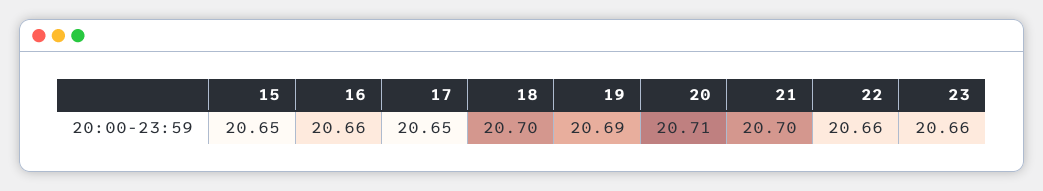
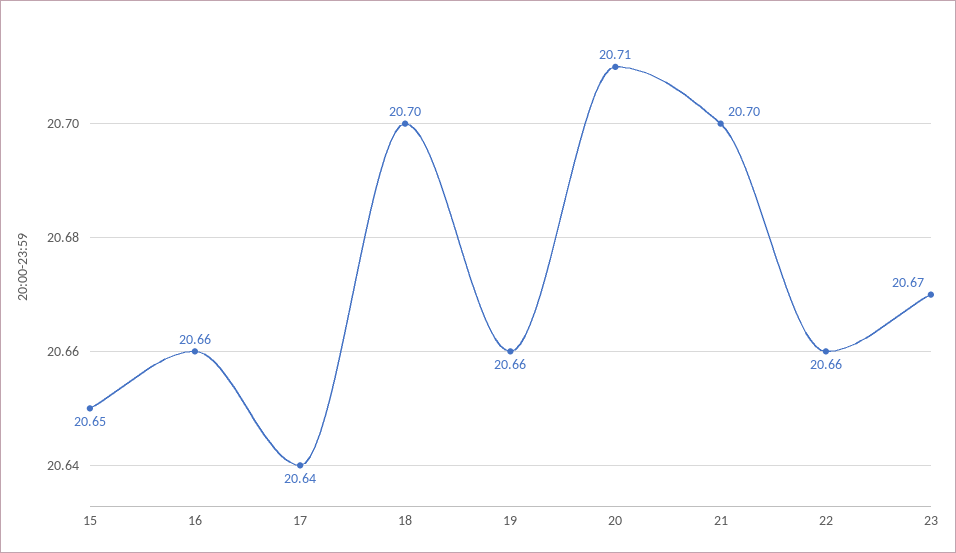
  {
    "15": 20.65,
    "16": 20.66,
-   "17": 20.65,
+   "17": 20.64,
    "18": 20.7,
-   "19": 20.69,
+   "19": 20.66,
    "20": 20.71,
    "21": 20.7,
    "22": 20.66,
-   "23": 20.66
+   "23": 20.67
  }

